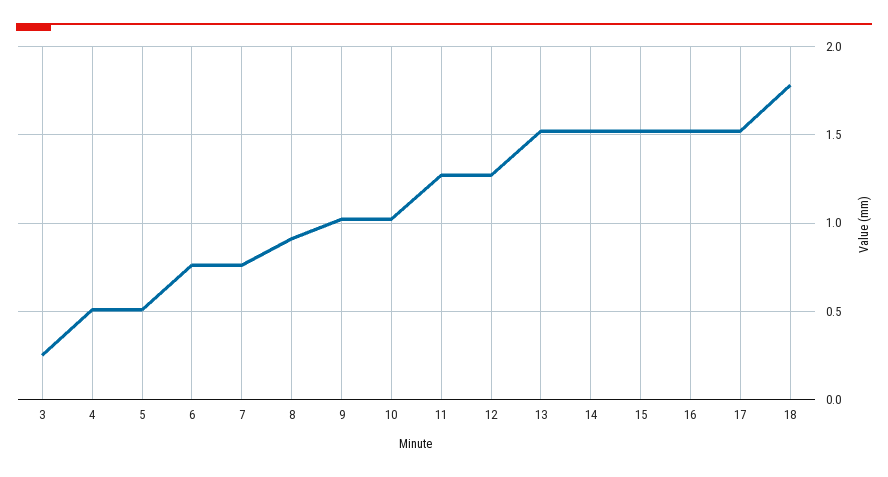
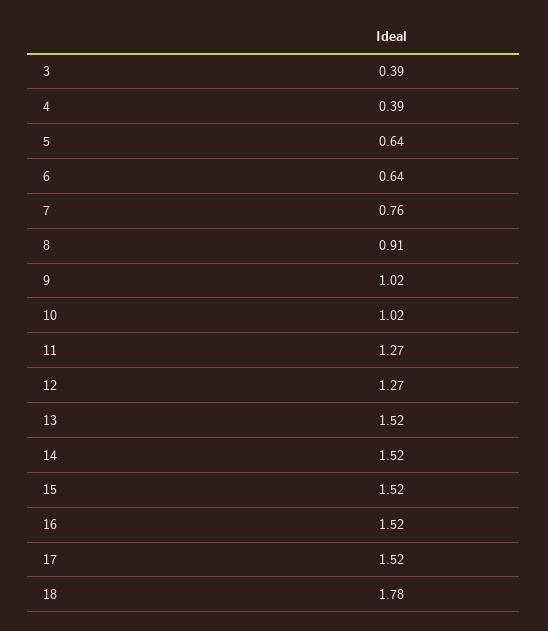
  {
-   "3": 0.25,
+   "3": 0.39,
-   "4": 0.5,
+   "4": 0.39,
-   "5": 0.5,
+   "5": 0.64,
-   "6": 0.75,
+   "6": 0.64,
    "7": 0.76,
    "8": 0.91,
    "9": 1.02,
    "10": 1.02,
    "11": 1.27,
    "12": 1.27,
    "13": 1.52,
    "14": 1.52,
    "15": 1.52,
    "16": 1.52,
    "17": 1.52,
    "18": 1.78
  }

